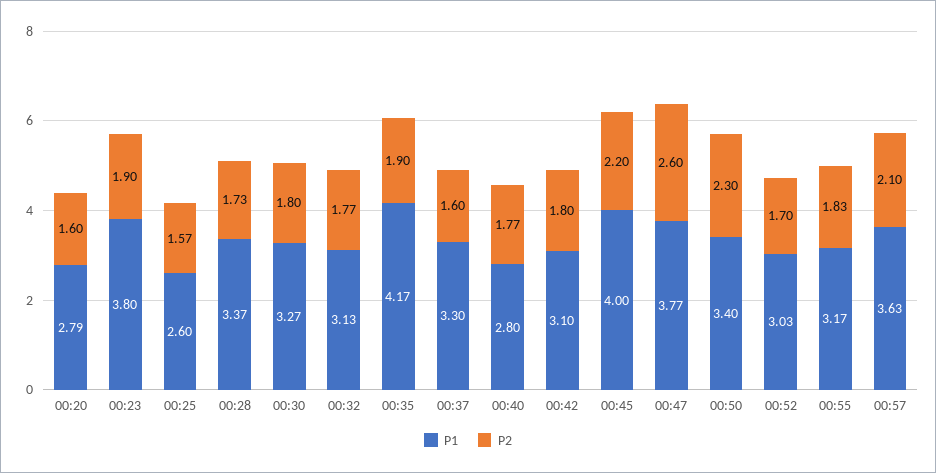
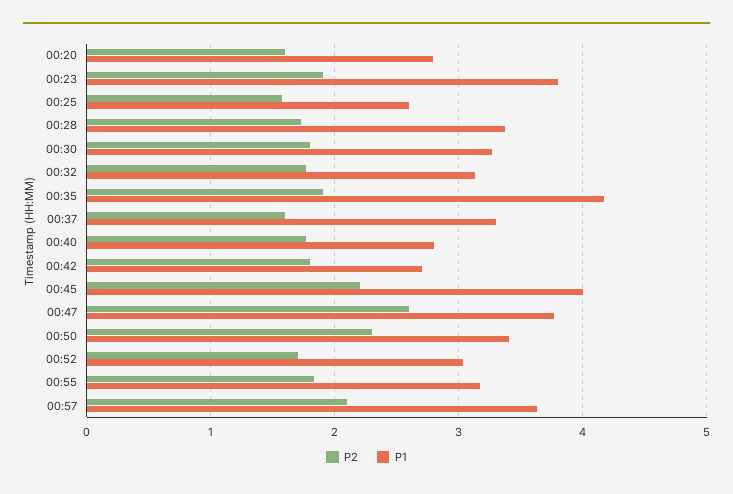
  {
    "P1": {
      "00:20": 2.79,
      "00:23": 3.8,
      "00:25": 2.6,
      "00:28": 3.37,
      "00:30": 3.27,
      "00:32": 3.13,
      "00:35": 4.17,
      "00:37": 3.3,
      "00:40": 2.8,
-     "00:42": 3.1,
+     "00:42": 2.7,
      "00:45": 4,
      "00:47": 3.77,
      "00:50": 3.4,
      "00:52": 3.03,
      "00:55": 3.17,
      "00:57": 3.63
    },
    "P2": {
      "00:20": 1.6,
      "00:23": 1.9,
      "00:25": 1.57,
      "00:28": 1.73,
      "00:30": 1.8,
      "00:32": 1.77,
      "00:35": 1.9,
      "00:37": 1.6,
      "00:40": 1.77,
      "00:42": 1.8,
      "00:45": 2.2,
      "00:47": 2.6,
      "00:50": 2.3,
      "00:52": 1.7,
      "00:55": 1.83,
      "00:57": 2.1
    }
  }

